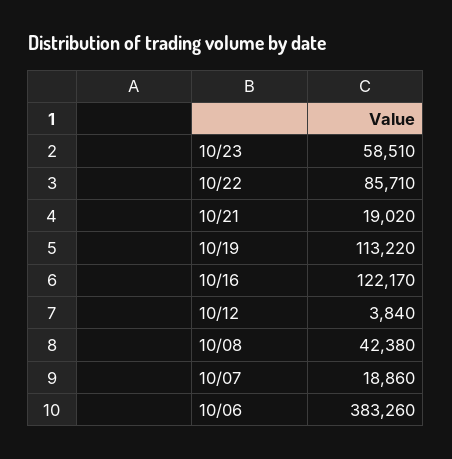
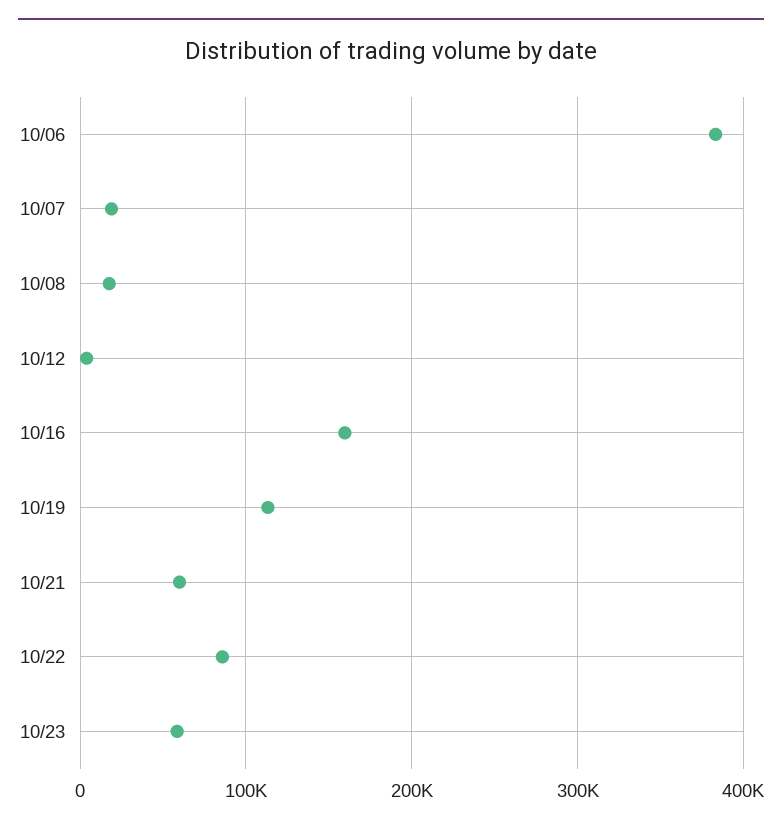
  {
    "10/23": 58510,
    "10/22": 85710,
-   "10/21": 19020,
+   "10/21": 60000,
    "10/19": 113220,
-   "10/16": 122170,
+   "10/16": 160000,
    "10/12": 3840,
-   "10/08": 42380,
+   "10/08": 20000,
    "10/07": 18860,
    "10/06": 383260
  }

